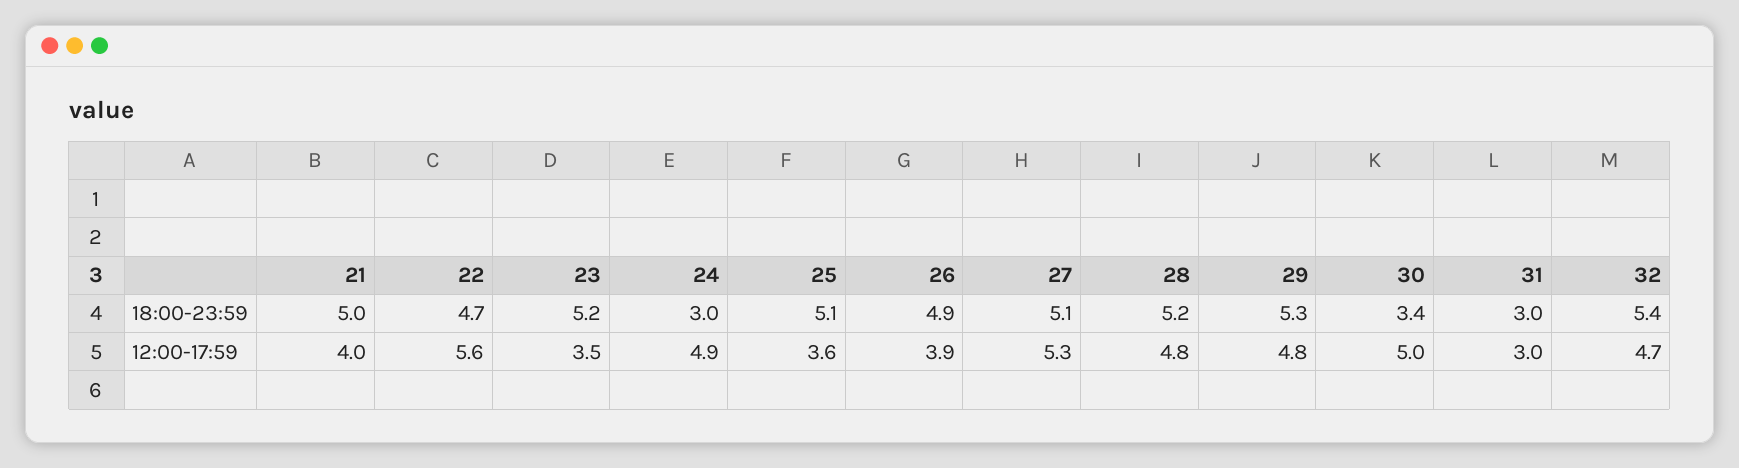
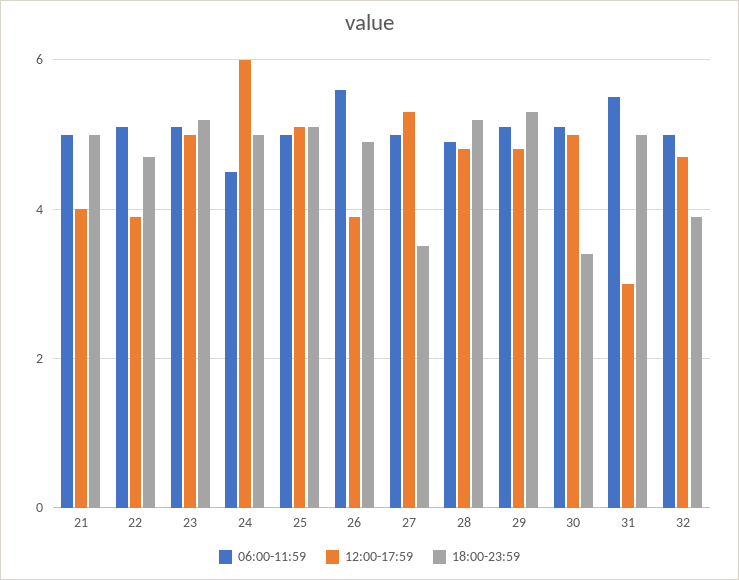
  {
    "18:00-23:59": {
      "21": 5,
      "22": 4.7,
      "23": 5.2,
-     "24": 3,
+     "24": 5,
      "25": 5.1,
      "26": 4.9,
-     "27": 5.1,
+     "27": 3.5,
      "28": 5.2,
      "29": 5.3,
      "30": 3.4,
-     "31": 3,
+     "31": 5,
-     "32": 5.4
+     "32": 4
    },
    "12:00-17:59": {
      "21": 4,
-     "22": 5.6,
+     "22": 4,
-     "23": 3.5,
+     "23": 5,
-     "24": 4.9,
+     "24": 6,
-     "25": 3.6,
+     "25": 5,
      "26": 3.9,
      "27": 5.3,
      "28": 4.8,
      "29": 4.8,
      "30": 5,
      "31": 3,
      "32": 4.7
-   }
+   },
+   "06:00-11:59": {
+     "21": 5,
+     "22": 5,
+     "23": 5,
+     "24": 4.5,
+     "25": 5,
+     "26": 5.5,
+     "27": 5,
+     "28": 5,
+     "29": 5,
+     "30": 5,
+     "31": 5.5,
+     "32": 5
+   }
  }

